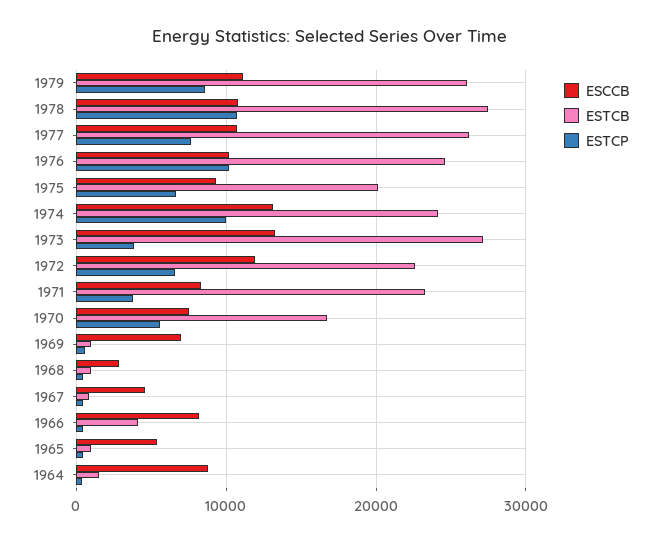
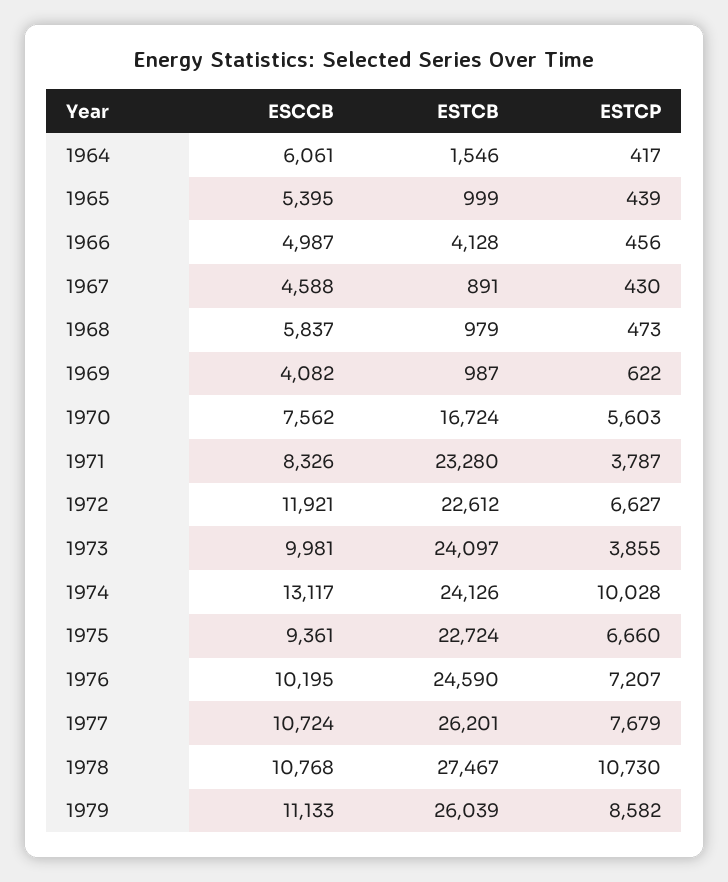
  {
    "ESCCB": {
      "1979": 11133,
      "1978": 10768,
      "1977": 10724,
      "1976": 10195,
      "1975": 9361,
      "1974": 13117,
-     "1973": 13000,
+     "1973": 9981,
      "1972": 11921,
      "1971": 8326,
      "1970": 7562,
-     "1969": 7000,
+     "1969": 4082,
-     "1968": 3000,
+     "1968": 5837,
      "1967": 4588,
-     "1966": 8000,
+     "1966": 4987,
      "1965": 5395,
-     "1964": 9000
+     "1964": 6061
    },
    "ESTCB": {
      "1979": 26039,
      "1978": 27467,
      "1977": 26201,
      "1976": 24590,
-     "1975": 20000,
+     "1975": 22724,
      "1974": 24126,
-     "1973": 27000,
+     "1973": 24097,
      "1972": 22612,
      "1971": 23280,
      "1970": 16724,
      "1969": 987,
      "1968": 979,
      "1967": 891,
      "1966": 4128,
      "1965": 999,
      "1964": 1546
    },
    "ESTCP": {
      "1979": 8582,
      "1978": 10730,
      "1977": 7679,
-     "1976": 10000,
+     "1976": 7207,
      "1975": 6660,
      "1974": 10028,
      "1973": 3855,
      "1972": 6627,
      "1971": 3787,
      "1970": 5603,
      "1969": 622,
      "1968": 473,
      "1967": 430,
      "1966": 456,
      "1965": 439,
      "1964": 417
    }
  }

